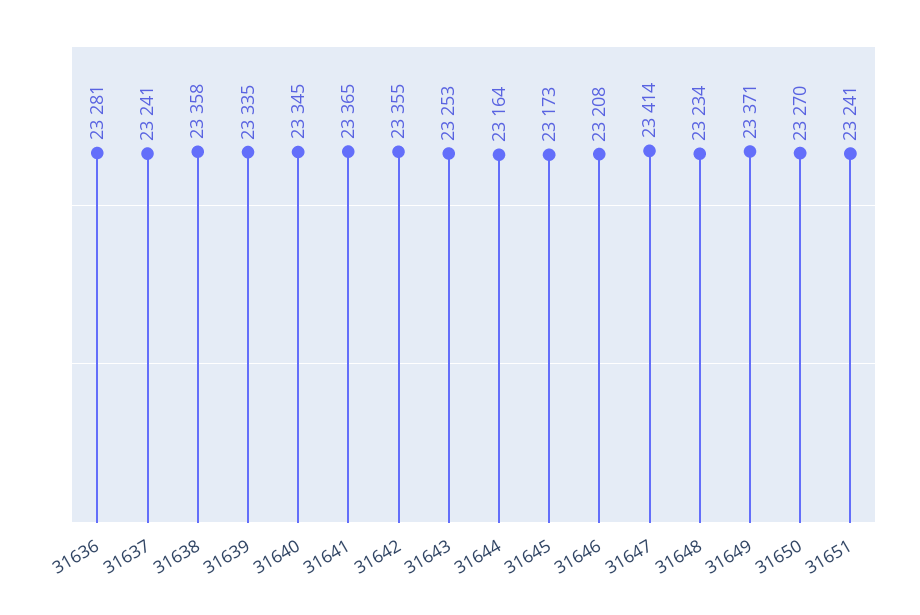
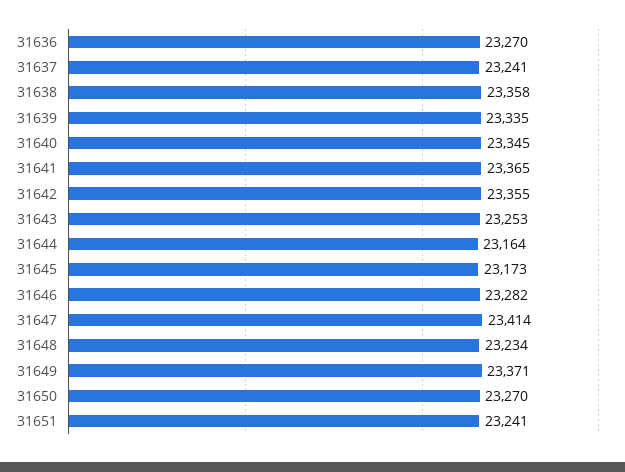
  {
-   "31636": 23281,
+   "31636": 23270,
    "31637": 23241,
    "31638": 23358,
    "31639": 23335,
    "31640": 23345,
    "31641": 23365,
    "31642": 23355,
    "31643": 23253,
    "31644": 23164,
    "31645": 23173,
-   "31646": 23208,
+   "31646": 23282,
    "31647": 23414,
    "31648": 23234,
    "31649": 23371,
    "31650": 23270,
    "31651": 23241
  }

